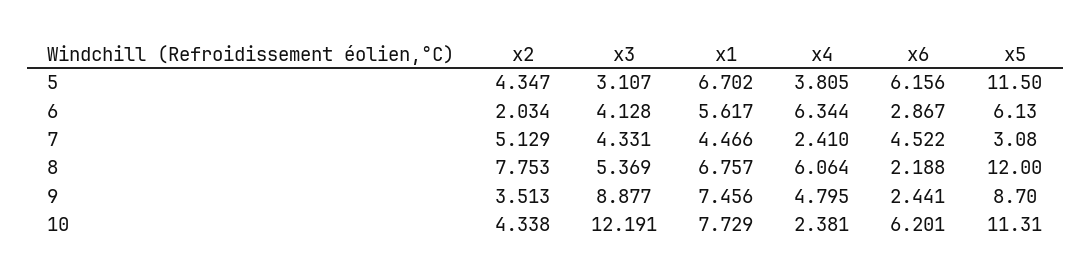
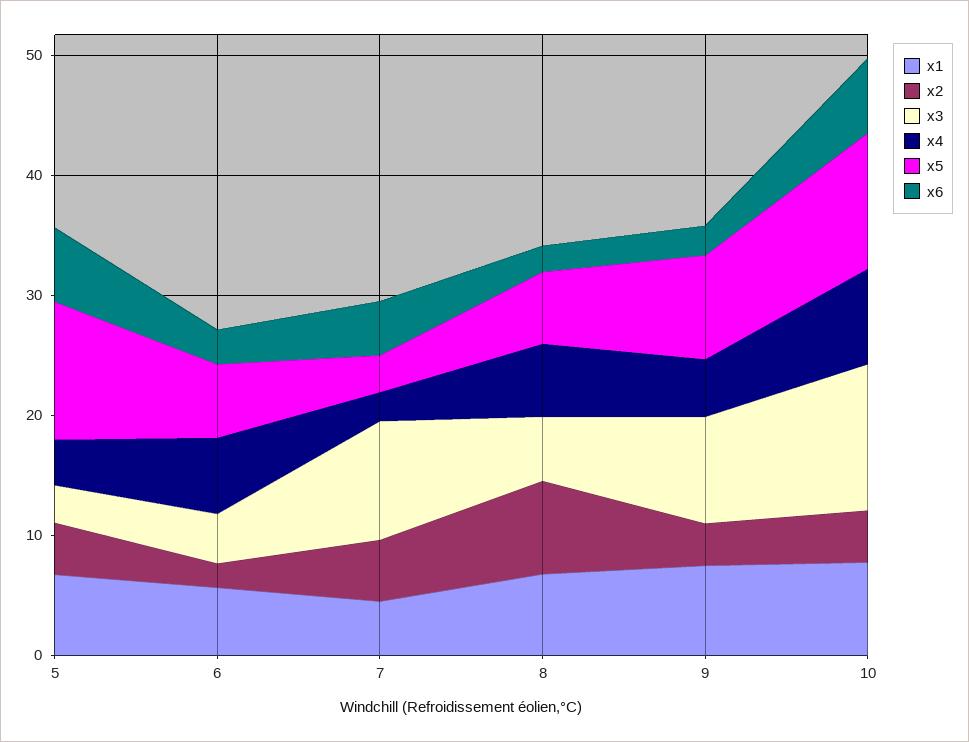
  {
    "x2": {
      "5": 4.347,
      "6": 2.034,
      "7": 5.129,
      "8": 7.753,
      "9": 3.513,
      "10": 4.338
    },
    "x3": {
      "5": 3.107,
      "6": 4.128,
-     "7": 4.331,
+     "7": 10,
      "8": 5.369,
      "9": 8.877,
      "10": 12.191
    },
    "x1": {
      "5": 6.702,
      "6": 5.617,
      "7": 4.466,
      "8": 6.757,
      "9": 7.456,
      "10": 7.729
    },
    "x4": {
      "5": 3.805,
      "6": 6.344,
      "7": 2.41,
      "8": 6.064,
      "9": 4.795,
-     "10": 2.381
+     "10": 8
    },
    "x6": {
      "5": 6.156,
      "6": 2.867,
      "7": 4.522,
      "8": 2.188,
      "9": 2.441,
      "10": 6.201
    },
    "x5": {
      "5": 11.5,
      "6": 6.13,
      "7": 3.08,
-     "8": 12,
+     "8": 6,
      "9": 8.7,
      "10": 11.31
    }
  }

